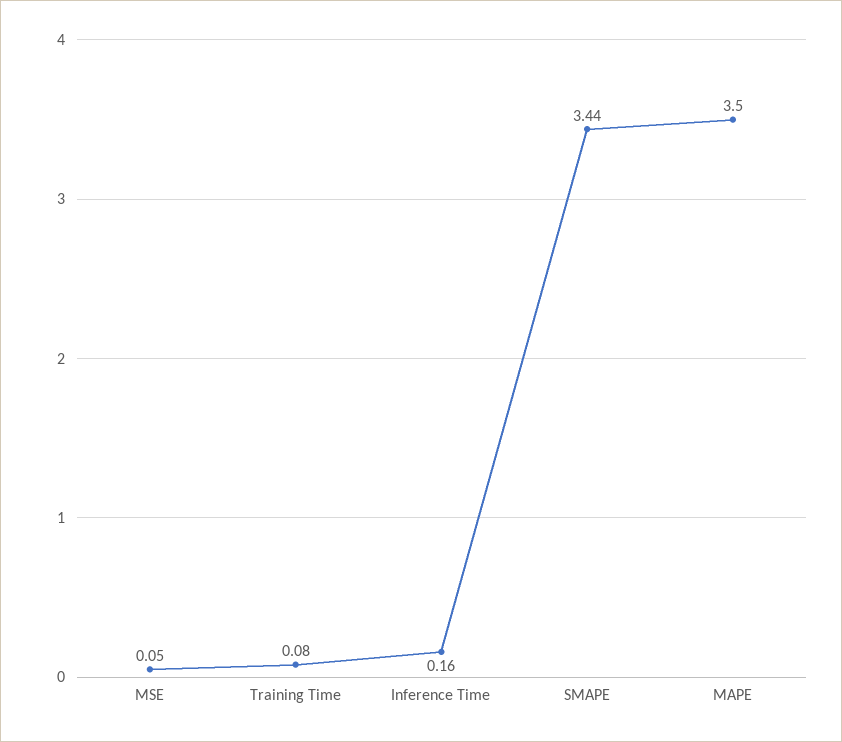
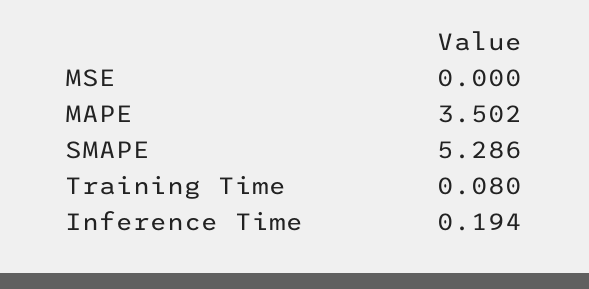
  {
-   "MSE": 0.05,
+   "MSE": 0,
    "Training Time": 0.08,
-   "Inference Time": 0.16,
+   "Inference Time": 0.194,
-   "SMAPE": 3.44,
+   "SMAPE": 5.286,
    "MAPE": 3.502
  }

